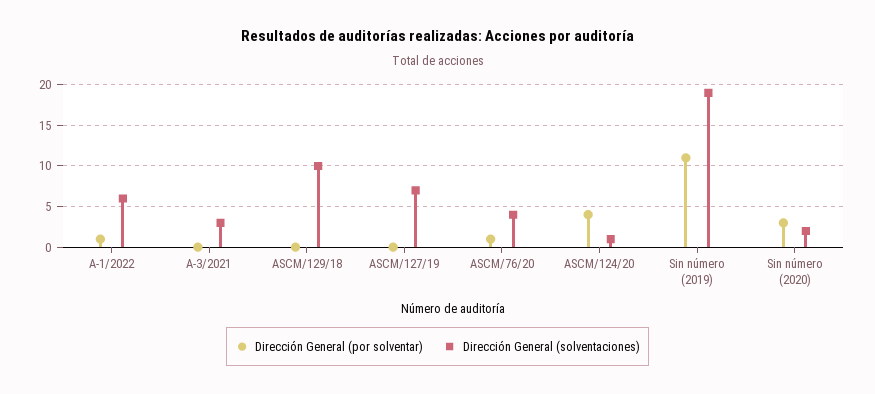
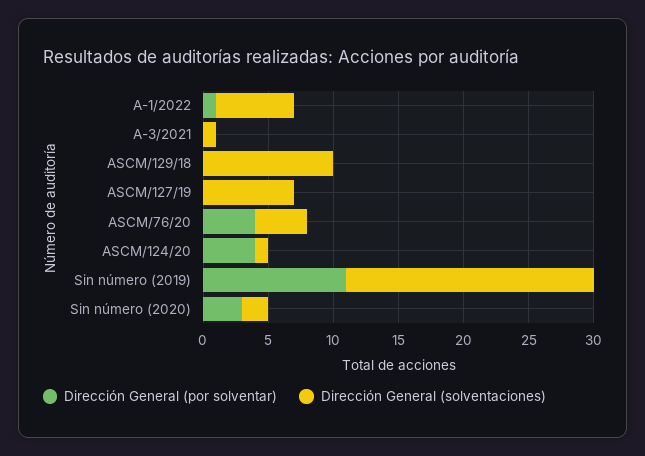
  {
    "Dirección General (por solventar)": {
      "A-1/2022": 1,
      "A-3/2021": 0,
      "ASCM/129/18": 0,
      "ASCM/127/19": 0,
-     "ASCM/76/20": 1,
+     "ASCM/76/20": 4,
      "ASCM/124/20": 4,
      "Sin número (2019)": 11,
      "Sin número (2020)": 3
    },
    "Dirección General (solventaciones)": {
      "A-1/2022": 6,
-     "A-3/2021": 3,
+     "A-3/2021": 1,
      "ASCM/129/18": 10,
      "ASCM/127/19": 7,
      "ASCM/76/20": 4,
      "ASCM/124/20": 1,
      "Sin número (2019)": 19,
      "Sin número (2020)": 2
    }
  }

